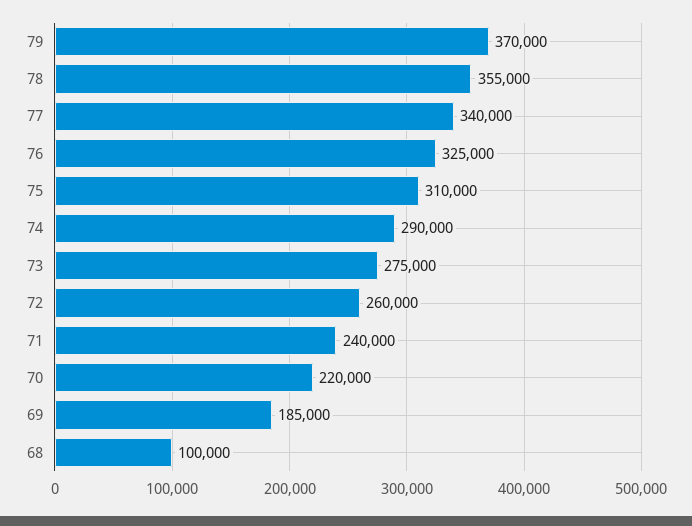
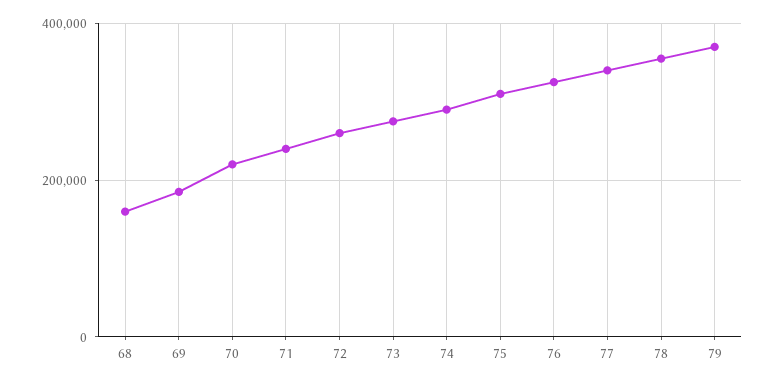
  {
    "79": 370000,
    "78": 355000,
    "77": 340000,
    "76": 325000,
    "75": 310000,
    "74": 290000,
    "73": 275000,
    "72": 260000,
    "71": 240000,
    "70": 220000,
    "69": 185000,
-   "68": 100000
+   "68": 160000
  }

